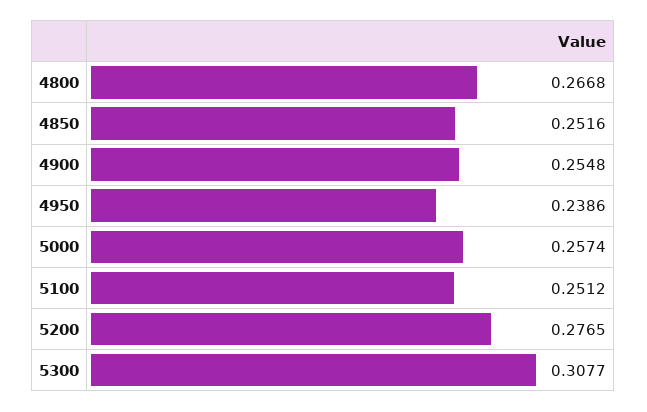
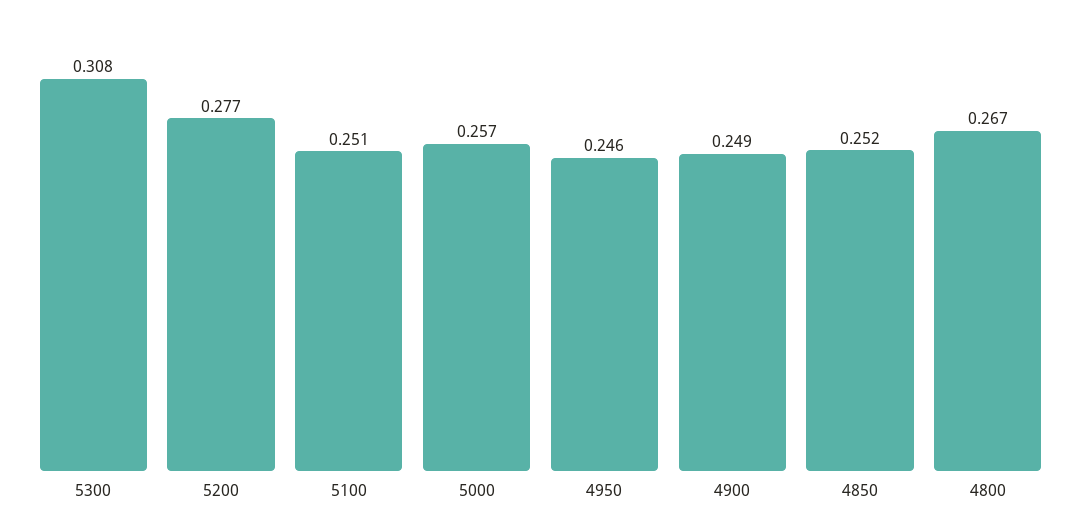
  {
    "4800": 0.2668,
    "4850": 0.2516,
-   "4900": 0.2548,
+   "4900": 0.249,
-   "4950": 0.2386,
+   "4950": 0.246,
    "5000": 0.2574,
    "5100": 0.2512,
    "5200": 0.2765,
    "5300": 0.3077
  }

